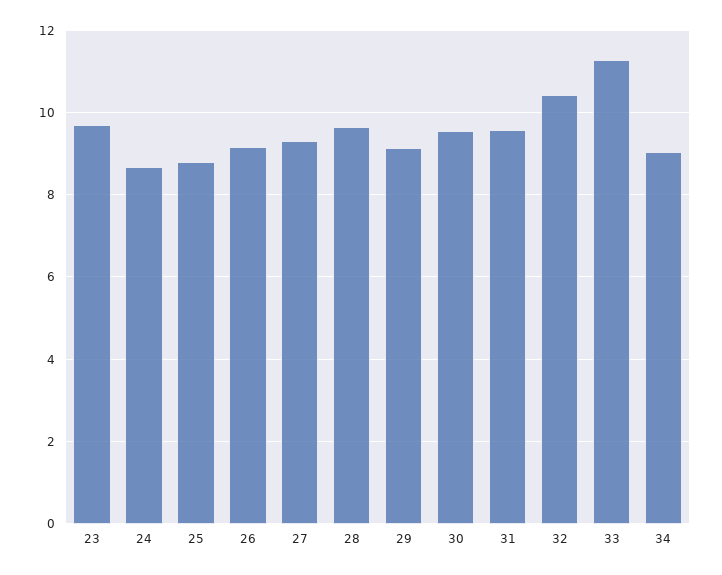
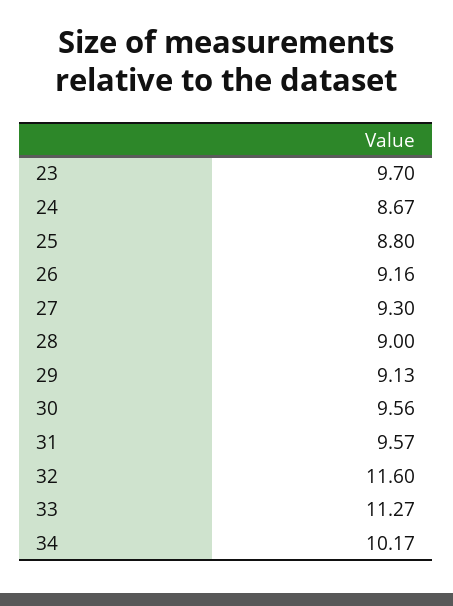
  {
    "23": 9.7,
    "24": 8.67,
    "25": 8.8,
    "26": 9.16,
    "27": 9.3,
-   "28": 9.6,
+   "28": 9,
    "29": 9.13,
    "30": 9.56,
    "31": 9.57,
-   "32": 10.4,
+   "32": 11.6,
    "33": 11.27,
-   "34": 9
+   "34": 10.17
  }

